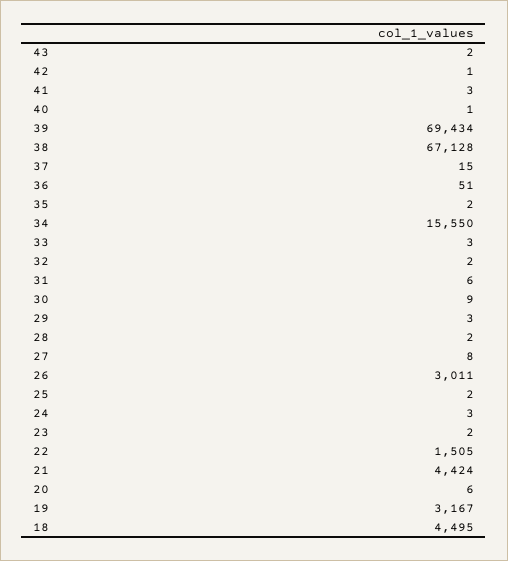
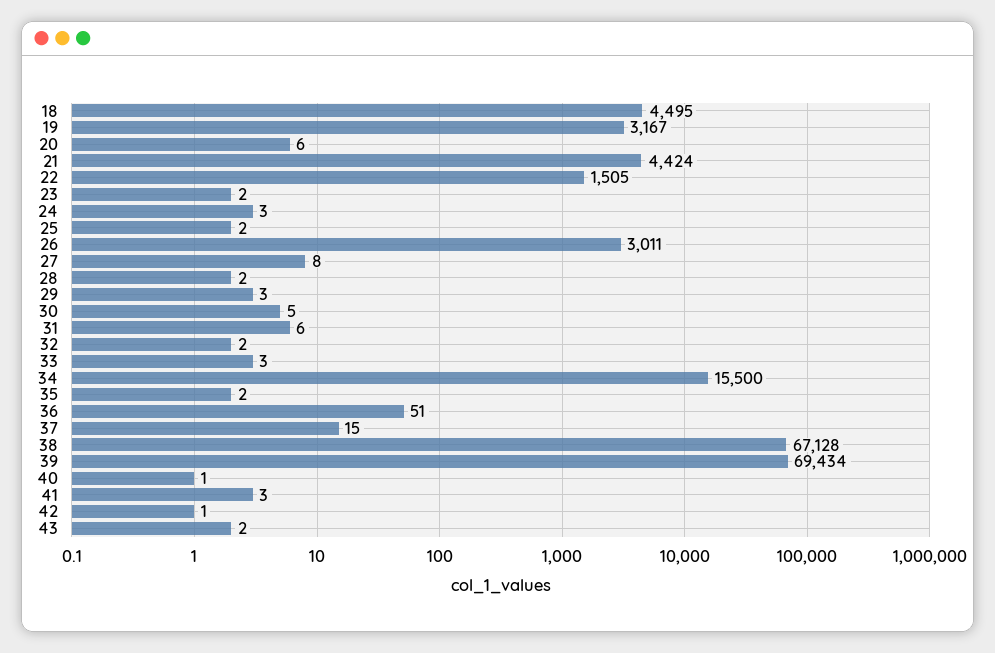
  {
    "43": 2,
    "42": 1,
    "41": 3,
    "40": 1,
    "39": 69434,
    "38": 67128,
    "37": 15,
    "36": 51,
    "35": 2,
-   "34": 15550,
+   "34": 15500,
    "33": 3,
    "32": 2,
    "31": 6,
-   "30": 9,
+   "30": 5,
    "29": 3,
    "28": 2,
    "27": 8,
    "26": 3011,
    "25": 2,
    "24": 3,
    "23": 2,
    "22": 1505,
    "21": 4424,
    "20": 6,
    "19": 3167,
    "18": 4495
  }

